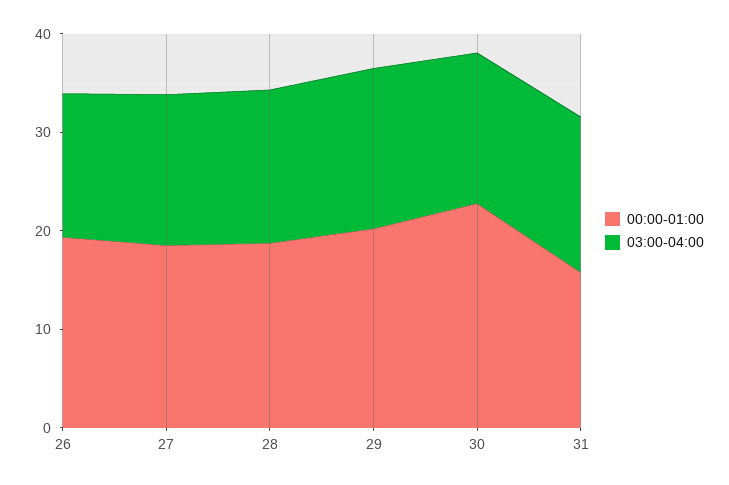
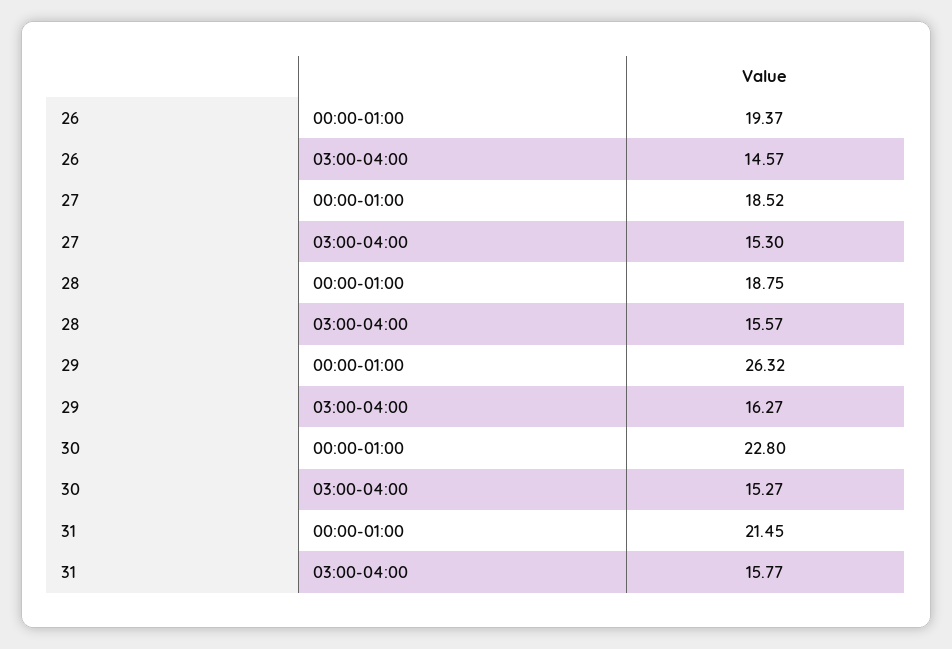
  {
    "00:00-01:00": {
      "26": 19.37,
      "27": 18.52,
      "28": 18.75,
-     "29": 20,
+     "29": 26.32,
      "30": 22.8,
-     "31": 16
+     "31": 21.45
    },
    "03:00-04:00": {
      "26": 14.57,
      "27": 15.3,
      "28": 15.57,
      "29": 16.27,
      "30": 15.27,
      "31": 15.77
    }
  }

